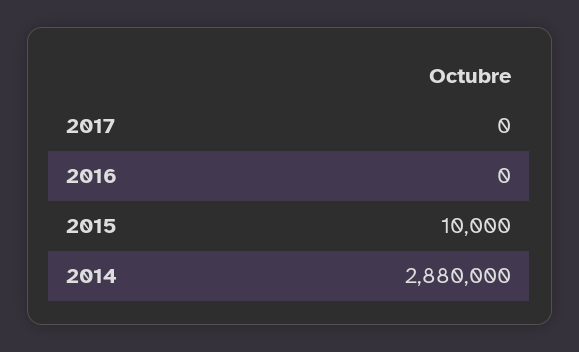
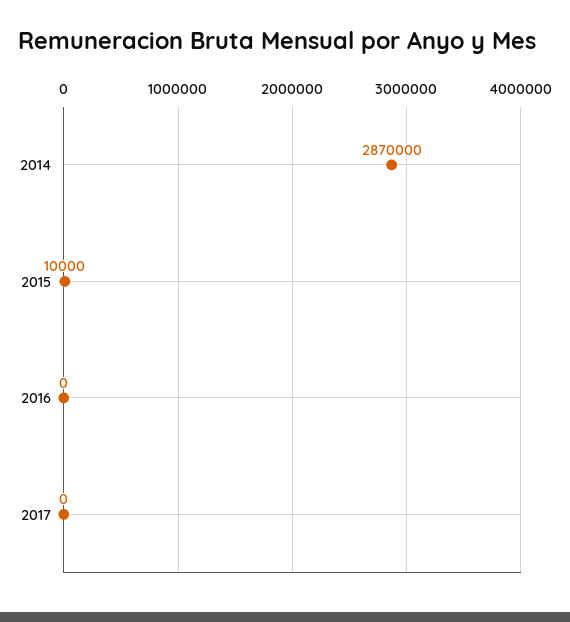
  {
    "2017": 0,
    "2016": 0,
    "2015": 10000,
-   "2014": 2880000
+   "2014": 2870000
  }

